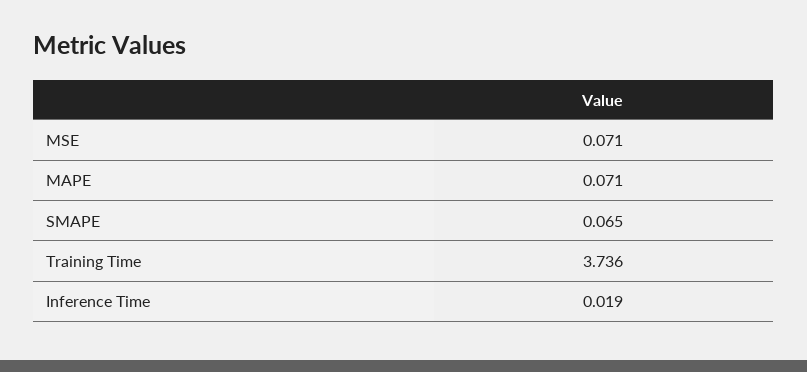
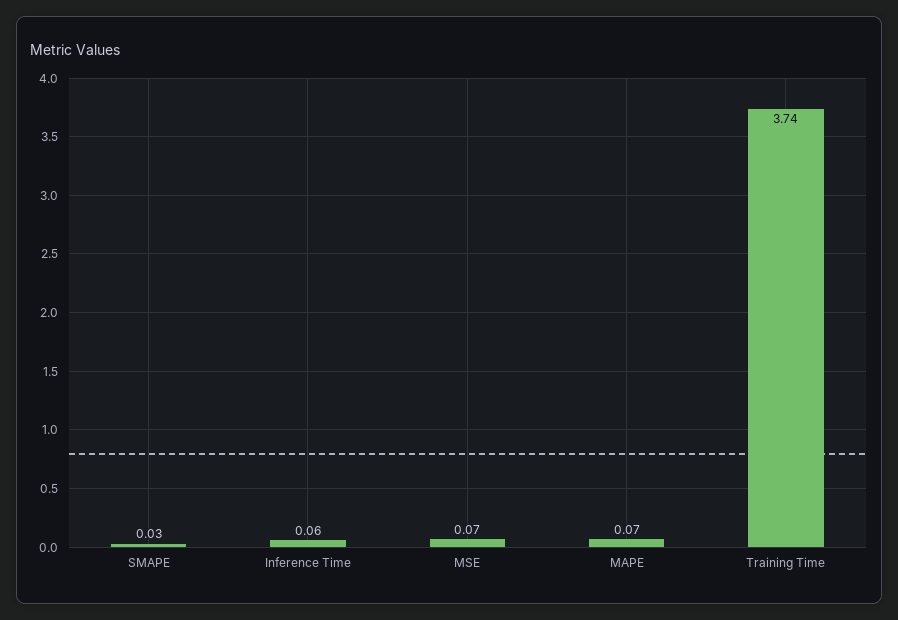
  {
    "MSE": 0.071,
    "MAPE": 0.071,
-   "SMAPE": 0.065,
+   "SMAPE": 0.03,
    "Training Time": 3.736,
-   "Inference Time": 0.019
+   "Inference Time": 0.06
  }

